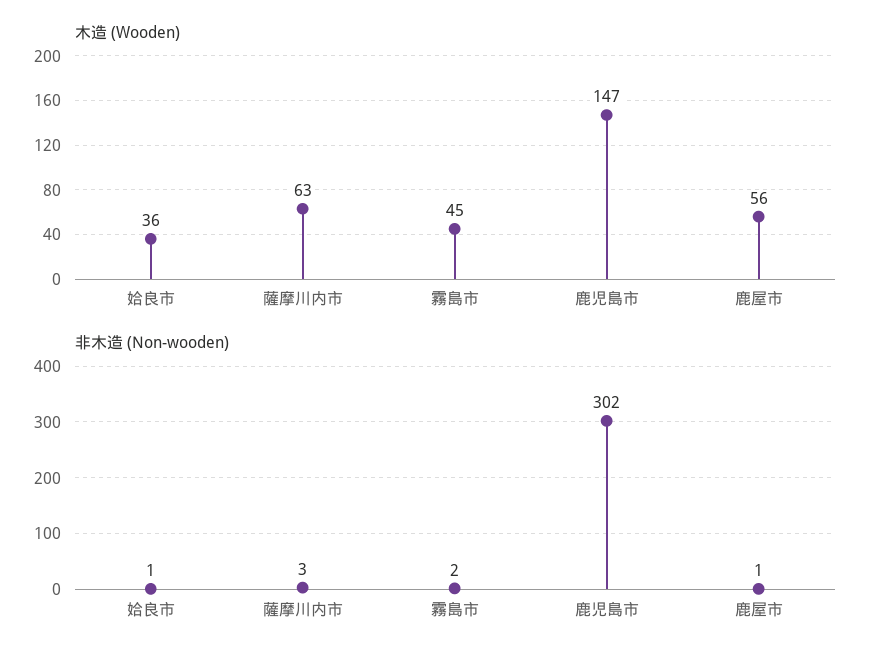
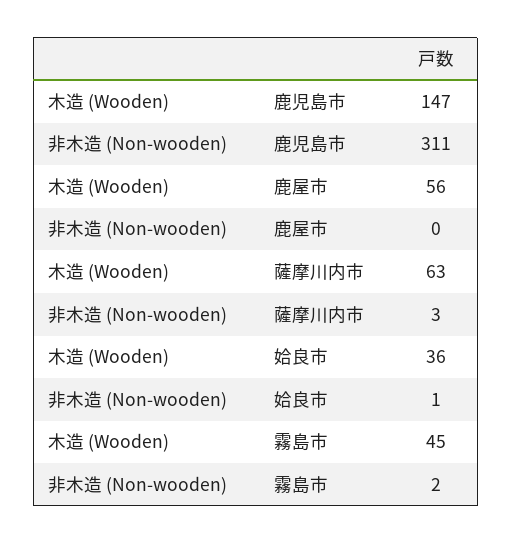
  {
    "木造 (Wooden)": {
      "姶良市": 36,
      "薩摩川内市": 63,
      "霧島市": 45,
      "鹿児島市": 147,
      "鹿屋市": 56
    },
    "非木造 (Non-wooden)": {
      "姶良市": 1,
      "薩摩川内市": 3,
      "霧島市": 2,
-     "鹿児島市": 302,
+     "鹿児島市": 311,
-     "鹿屋市": 1
+     "鹿屋市": 0
    }
  }

